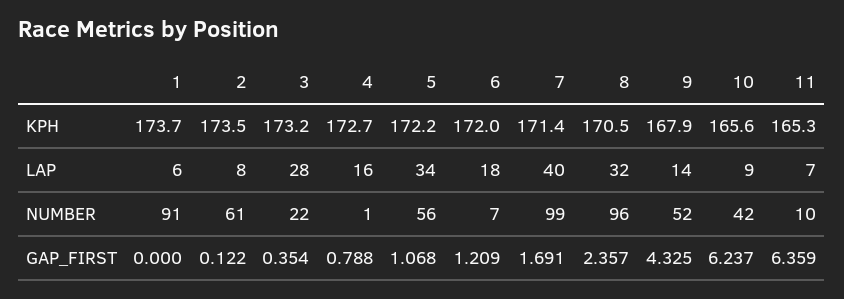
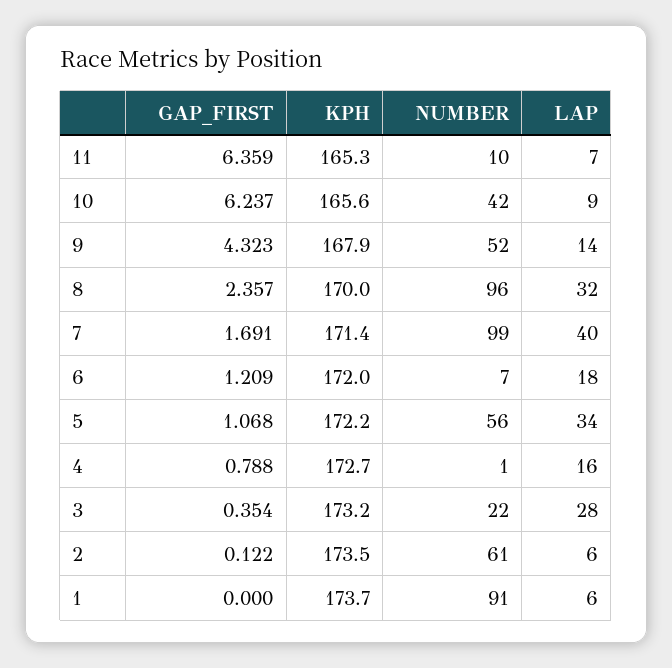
  {
    "1": {
      "KPH": 173.7,
      "LAP": 6,
      "NUMBER": 91,
      "GAP_FIRST": 0
    },
    "2": {
      "KPH": 173.5,
-     "LAP": 8,
+     "LAP": 6,
      "NUMBER": 61,
      "GAP_FIRST": 0.122
    },
    "3": {
      "KPH": 173.2,
      "LAP": 28,
      "NUMBER": 22,
      "GAP_FIRST": 0.354
    },
    "4": {
      "KPH": 172.7,
      "LAP": 16,
      "NUMBER": 1,
      "GAP_FIRST": 0.788
    },
    "5": {
      "KPH": 172.2,
      "LAP": 34,
      "NUMBER": 56,
      "GAP_FIRST": 1.068
    },
    "6": {
      "KPH": 172,
      "LAP": 18,
      "NUMBER": 7,
      "GAP_FIRST": 1.209
    },
    "7": {
      "KPH": 171.4,
      "LAP": 40,
      "NUMBER": 99,
      "GAP_FIRST": 1.691
    },
    "8": {
-     "KPH": 170.5,
+     "KPH": 170,
      "LAP": 32,
      "NUMBER": 96,
      "GAP_FIRST": 2.357
    },
    "9": {
      "KPH": 167.9,
      "LAP": 14,
      "NUMBER": 52,
-     "GAP_FIRST": 4.325
+     "GAP_FIRST": 4.323
    },
    "10": {
      "KPH": 165.6,
      "LAP": 9,
      "NUMBER": 42,
      "GAP_FIRST": 6.237
    },
    "11": {
      "KPH": 165.3,
      "LAP": 7,
      "NUMBER": 10,
      "GAP_FIRST": 6.359
    }
  }

